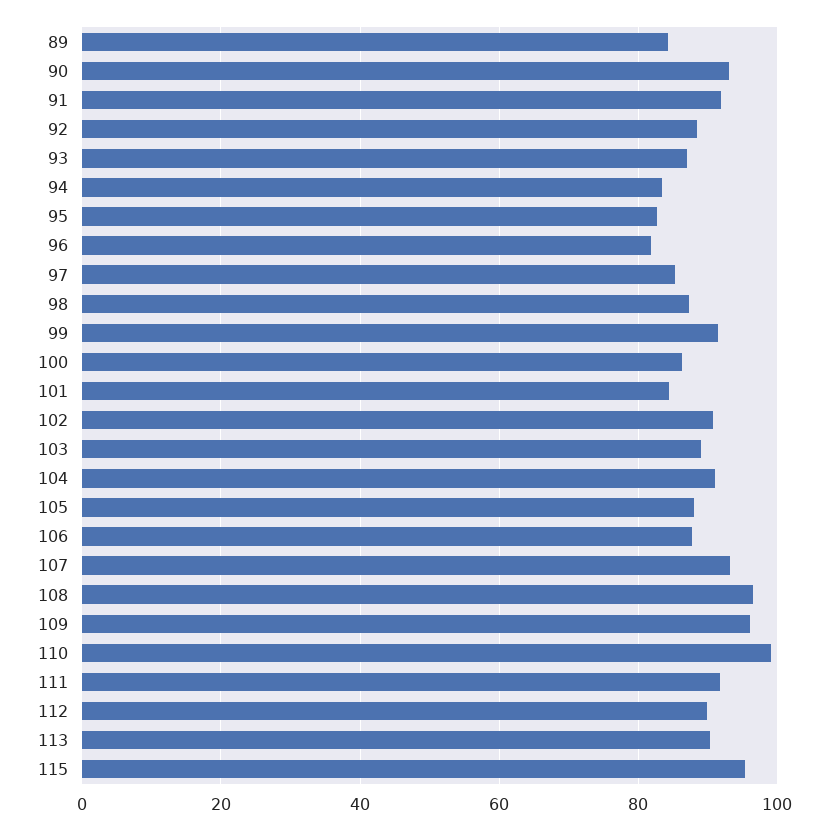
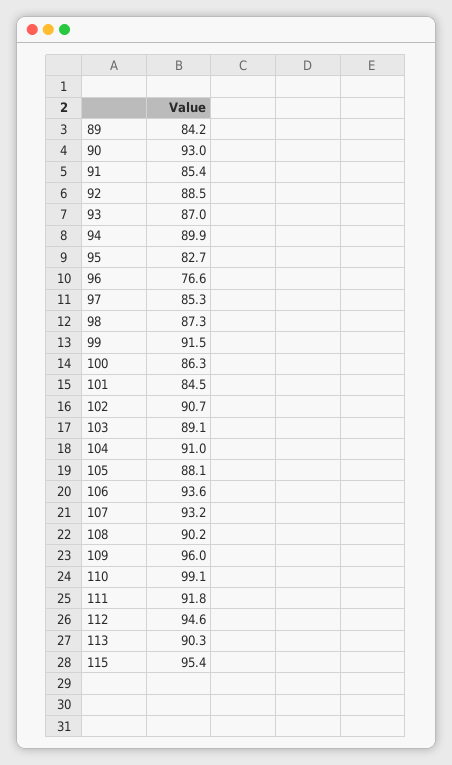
  {
    "89": 84.2,
    "90": 93,
-   "91": 92,
+   "91": 85.4,
    "92": 88.5,
    "93": 87,
-   "94": 84,
+   "94": 89.9,
    "95": 82.7,
-   "96": 82,
+   "96": 76.6,
    "97": 85.3,
    "98": 87.3,
    "99": 91.5,
    "100": 86.3,
    "101": 84.5,
    "102": 90.7,
    "103": 89.1,
    "104": 91,
    "105": 88.1,
-   "106": 88,
+   "106": 93.6,
    "107": 93.2,
-   "108": 96,
+   "108": 90.2,
    "109": 96,
    "110": 99.1,
    "111": 91.8,
-   "112": 90,
+   "112": 94.6,
    "113": 90.3,
    "115": 95.4
  }

